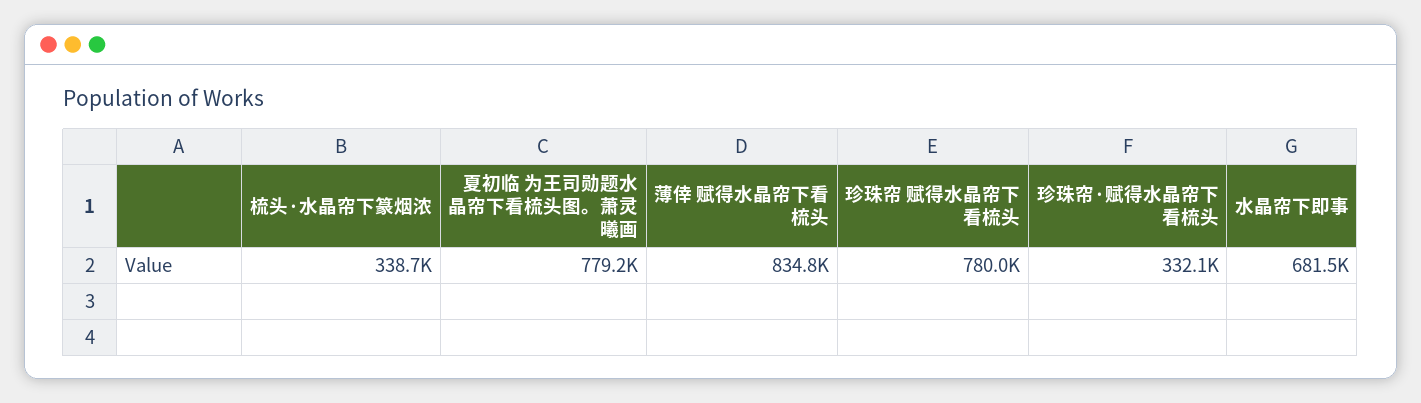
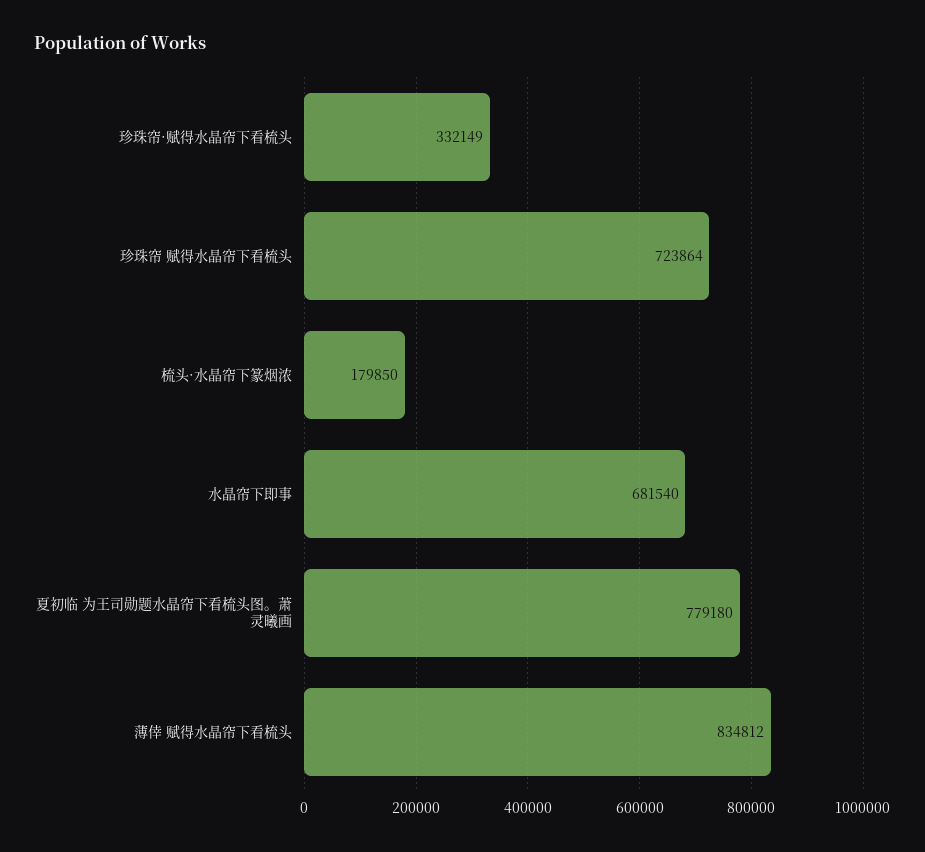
  {
-   "梳头·水晶帘下篆烟浓": 338700,
+   "梳头·水晶帘下篆烟浓": 179850,
    "夏初临 为王司勋题水晶帘下看梳头图。萧灵曦画": 779180,
    "薄倖 赋得水晶帘下看梳头": 834812,
-   "珍珠帘 赋得水晶帘下看梳头": 780000,
+   "珍珠帘 赋得水晶帘下看梳头": 723864,
    "珍珠帘·赋得水晶帘下看梳头": 332149,
    "水晶帘下即事": 681540
  }

